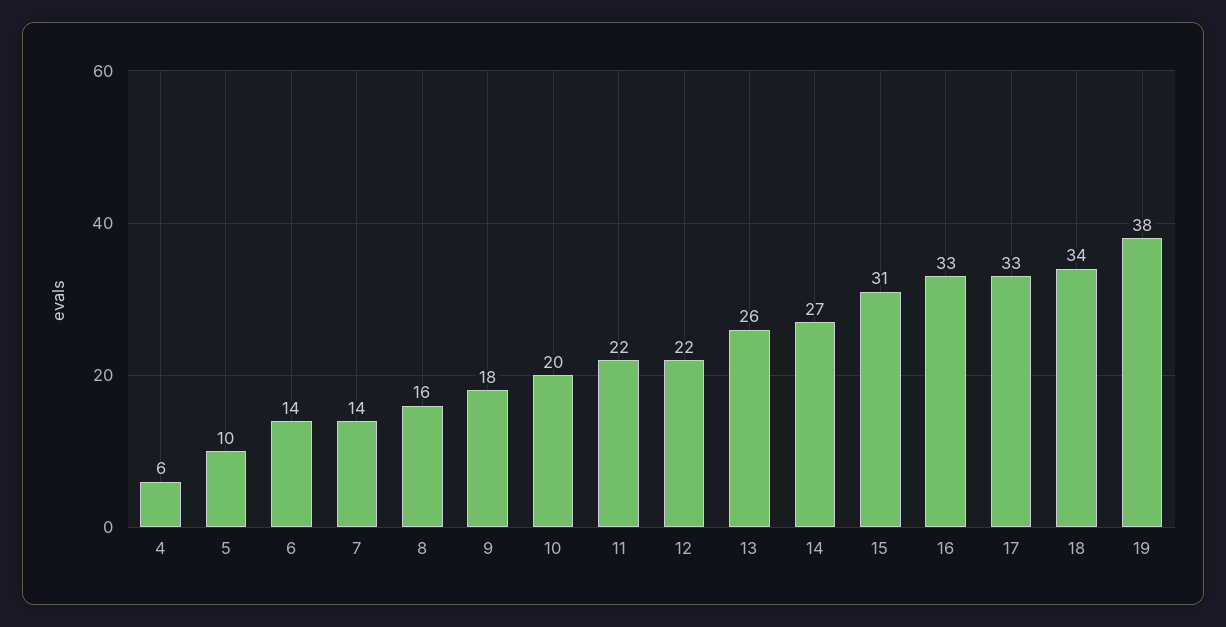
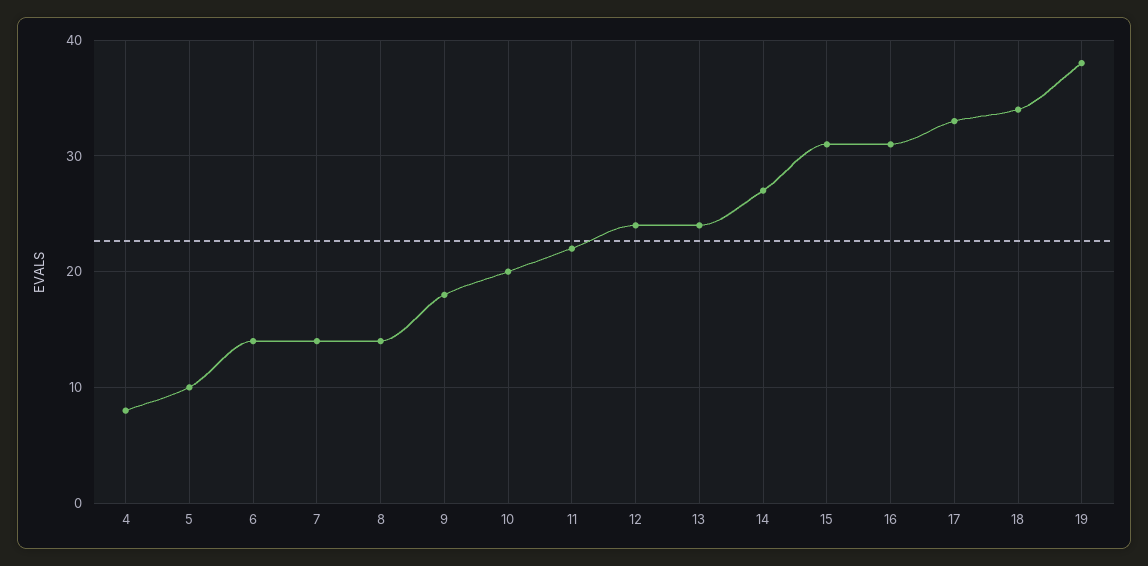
  {
-   "4": 6,
+   "4": 8,
    "5": 10,
    "6": 14,
    "7": 14,
-   "8": 16,
+   "8": 14,
    "9": 18,
    "10": 20,
    "11": 22,
-   "12": 22,
+   "12": 24,
-   "13": 26,
+   "13": 24,
    "14": 27,
    "15": 31,
-   "16": 33,
+   "16": 31,
    "17": 33,
    "18": 34,
    "19": 38
  }

